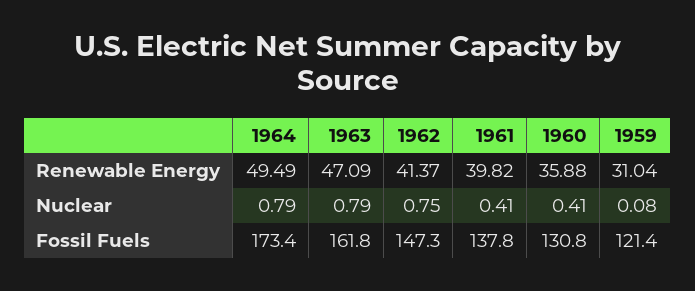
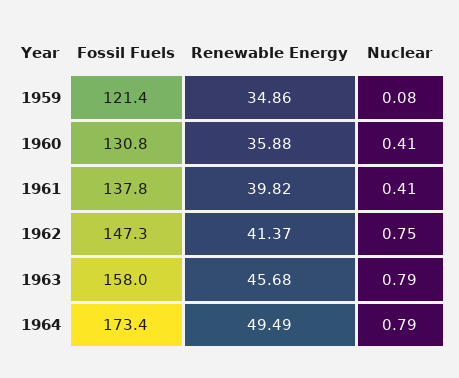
  {
    "1964": {
      "Renewable Energy": 49.49,
      "Nuclear": 0.79,
      "Fossil Fuels": 173.4
    },
    "1963": {
-     "Renewable Energy": 47.09,
+     "Renewable Energy": 45.68,
      "Nuclear": 0.79,
-     "Fossil Fuels": 161.8
+     "Fossil Fuels": 158
    },
    "1962": {
      "Renewable Energy": 41.37,
      "Nuclear": 0.75,
      "Fossil Fuels": 147.3
    },
    "1961": {
      "Renewable Energy": 39.82,
      "Nuclear": 0.41,
      "Fossil Fuels": 137.8
    },
    "1960": {
      "Renewable Energy": 35.88,
      "Nuclear": 0.41,
      "Fossil Fuels": 130.8
    },
    "1959": {
-     "Renewable Energy": 31.04,
+     "Renewable Energy": 34.86,
      "Nuclear": 0.08,
      "Fossil Fuels": 121.4
    }
  }

